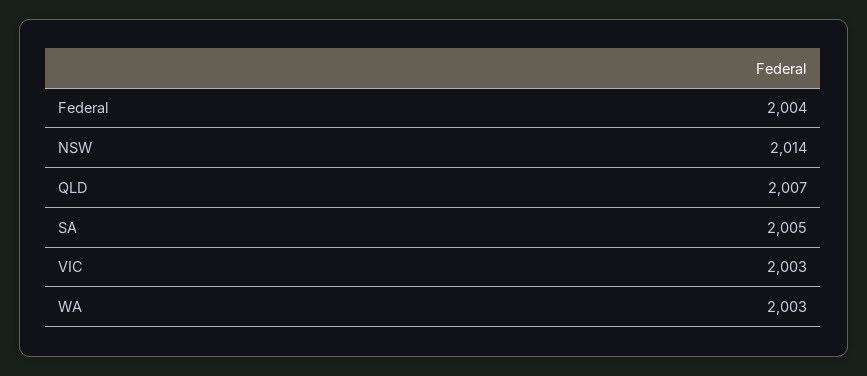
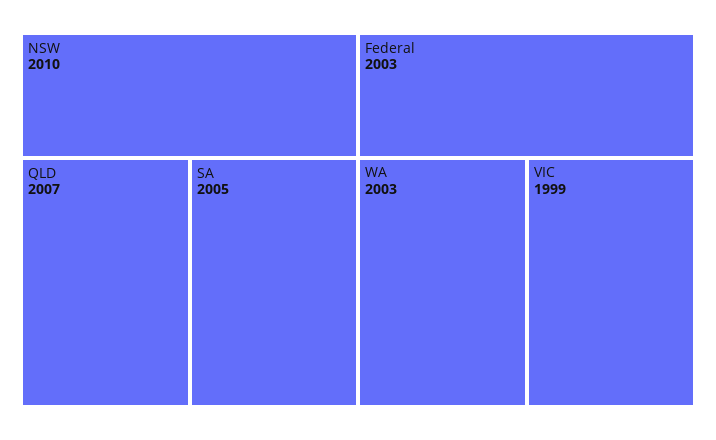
  {
-   "Federal": 2004,
+   "Federal": 2003,
-   "NSW": 2014,
+   "NSW": 2010,
    "QLD": 2007,
    "SA": 2005,
-   "VIC": 2003,
+   "VIC": 1999,
    "WA": 2003
  }

